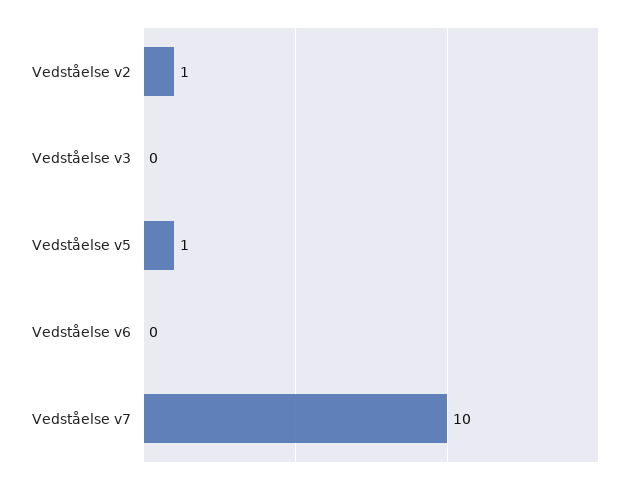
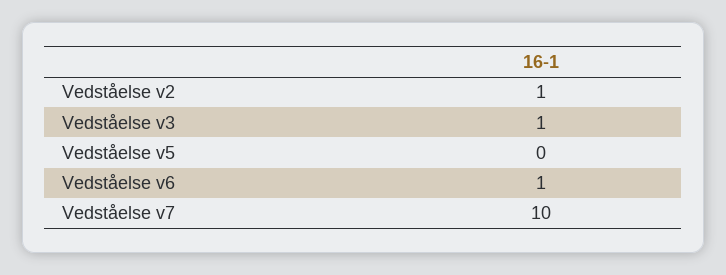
  {
    "Vedståelse v2": 1,
-   "Vedståelse v3": 0,
+   "Vedståelse v3": 1,
-   "Vedståelse v5": 1,
+   "Vedståelse v5": 0,
-   "Vedståelse v6": 0,
+   "Vedståelse v6": 1,
    "Vedståelse v7": 10
  }

